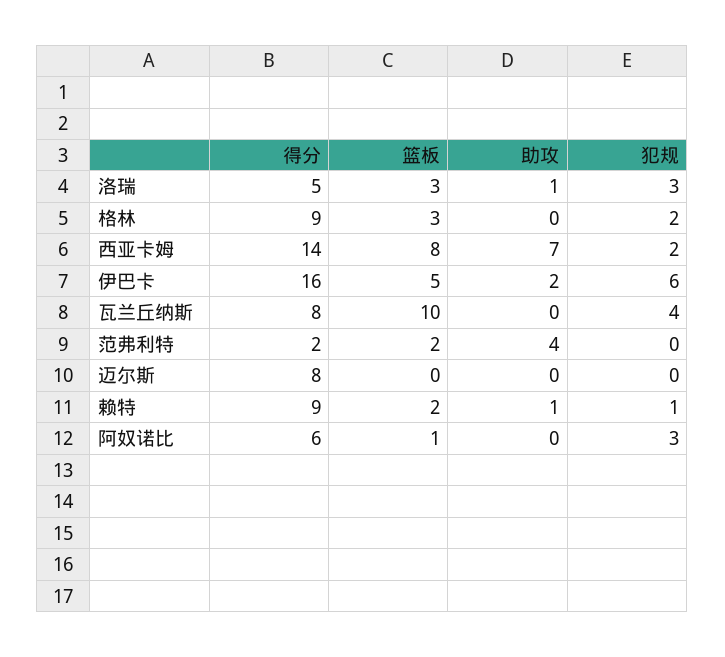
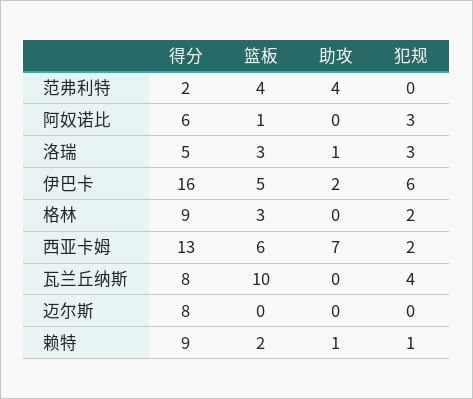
  {
    "得分": {
      "洛瑞": 5,
      "格林": 9,
-     "西亚卡姆": 14,
+     "西亚卡姆": 13,
      "伊巴卡": 16,
      "瓦兰丘纳斯": 8,
      "范弗利特": 2,
      "迈尔斯": 8,
      "赖特": 9,
      "阿奴诺比": 6
    },
    "篮板": {
      "洛瑞": 3,
      "格林": 3,
-     "西亚卡姆": 8,
+     "西亚卡姆": 6,
      "伊巴卡": 5,
      "瓦兰丘纳斯": 10,
-     "范弗利特": 2,
+     "范弗利特": 4,
      "迈尔斯": 0,
      "赖特": 2,
      "阿奴诺比": 1
    },
    "助攻": {
      "洛瑞": 1,
      "格林": 0,
      "西亚卡姆": 7,
      "伊巴卡": 2,
      "瓦兰丘纳斯": 0,
      "范弗利特": 4,
      "迈尔斯": 0,
      "赖特": 1,
      "阿奴诺比": 0
    },
    "犯规": {
      "洛瑞": 3,
      "格林": 2,
      "西亚卡姆": 2,
      "伊巴卡": 6,
      "瓦兰丘纳斯": 4,
      "范弗利特": 0,
      "迈尔斯": 0,
      "赖特": 1,
      "阿奴诺比": 3
    }
  }

